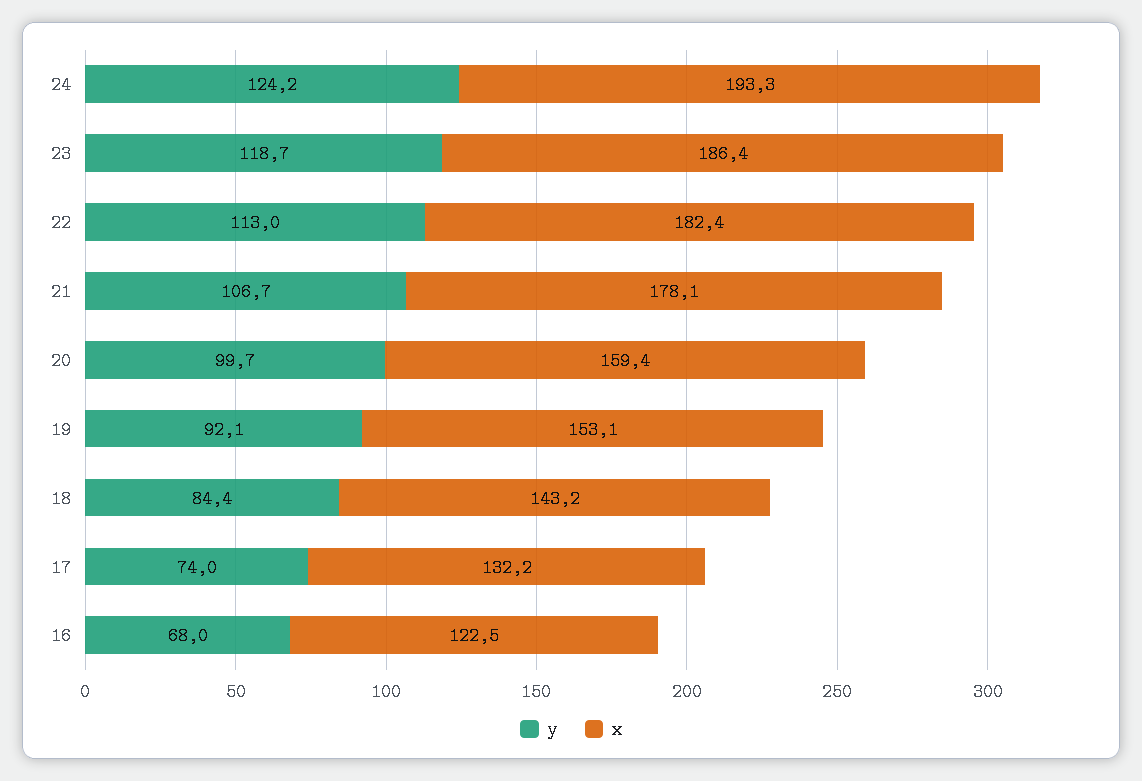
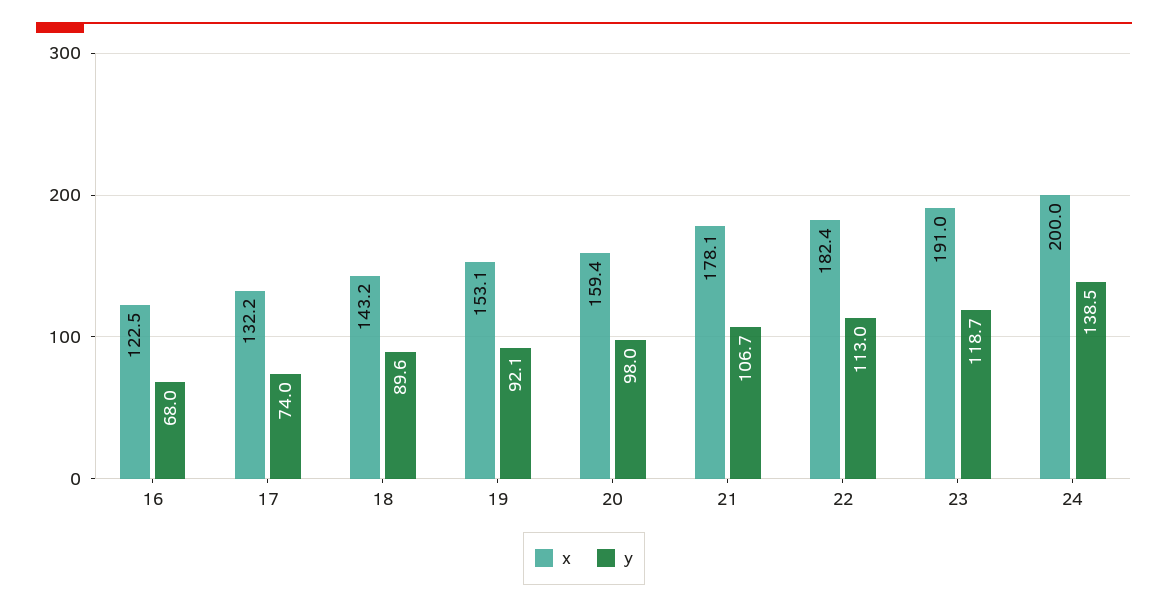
  {
    "y": {
-     "24": 124.2,
+     "24": 138.5,
      "23": 118.7,
      "22": 113,
      "21": 106.7,
-     "20": 99.7,
+     "20": 98,
      "19": 92.1,
-     "18": 84.4,
+     "18": 89.6,
      "17": 74,
      "16": 68
    },
    "x": {
-     "24": 193.3,
+     "24": 200,
-     "23": 186.4,
+     "23": 191,
      "22": 182.4,
      "21": 178.1,
      "20": 159.4,
      "19": 153.1,
      "18": 143.2,
      "17": 132.2,
      "16": 122.5
    }
  }

